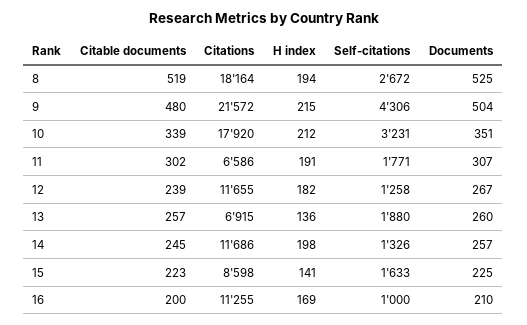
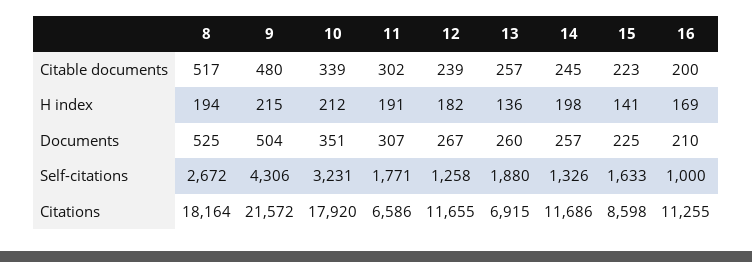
  {
    "Citable documents": {
-     "8": 519,
+     "8": 517,
      "9": 480,
      "10": 339,
      "11": 302,
      "12": 239,
      "13": 257,
      "14": 245,
      "15": 223,
      "16": 200
    },
    "Citations": {
      "8": 18164,
      "9": 21572,
      "10": 17920,
      "11": 6586,
      "12": 11655,
      "13": 6915,
      "14": 11686,
      "15": 8598,
      "16": 11255
    },
    "H index": {
      "8": 194,
      "9": 215,
      "10": 212,
      "11": 191,
      "12": 182,
      "13": 136,
      "14": 198,
      "15": 141,
      "16": 169
    },
    "Self-citations": {
      "8": 2672,
      "9": 4306,
      "10": 3231,
      "11": 1771,
      "12": 1258,
      "13": 1880,
      "14": 1326,
      "15": 1633,
      "16": 1000
    },
    "Documents": {
      "8": 525,
      "9": 504,
      "10": 351,
      "11": 307,
      "12": 267,
      "13": 260,
      "14": 257,
      "15": 225,
      "16": 210
    }
  }

